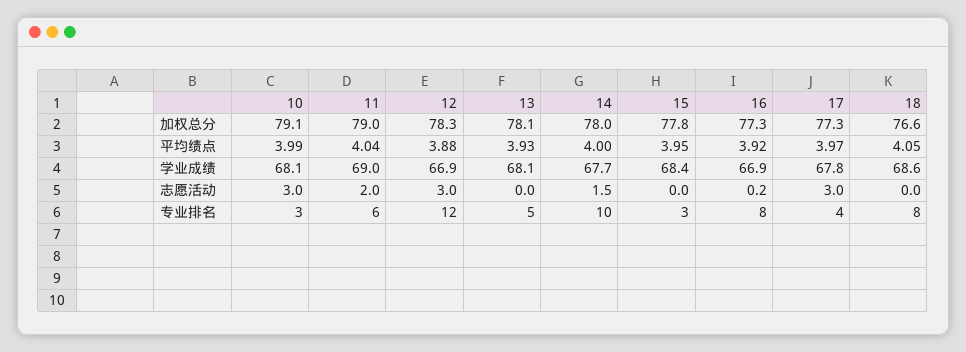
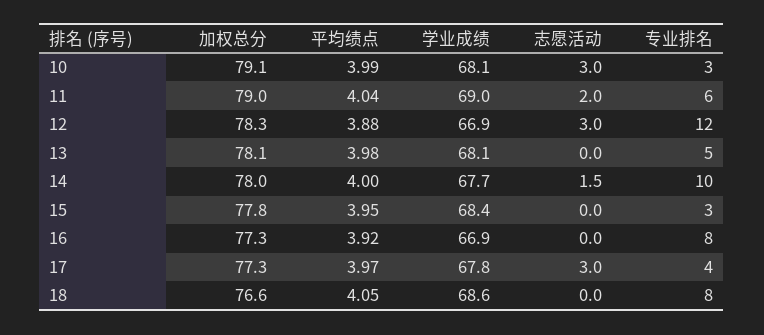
  {
    "10": {
      "加权总分": 79.1,
      "平均绩点": 3.99,
      "学业成绩": 68.1,
      "志愿活动": 3,
      "专业排名": 3
    },
    "11": {
      "加权总分": 79,
      "平均绩点": 4.04,
      "学业成绩": 69,
      "志愿活动": 2,
      "专业排名": 6
    },
    "12": {
      "加权总分": 78.3,
      "平均绩点": 3.88,
      "学业成绩": 66.9,
      "志愿活动": 3,
      "专业排名": 12
    },
    "13": {
      "加权总分": 78.1,
-     "平均绩点": 3.93,
+     "平均绩点": 3.98,
      "学业成绩": 68.1,
      "志愿活动": 0,
      "专业排名": 5
    },
    "14": {
      "加权总分": 78,
      "平均绩点": 4,
      "学业成绩": 67.7,
      "志愿活动": 1.5,
      "专业排名": 10
    },
    "15": {
      "加权总分": 77.8,
      "平均绩点": 3.95,
      "学业成绩": 68.4,
      "志愿活动": 0,
      "专业排名": 3
    },
    "16": {
      "加权总分": 77.3,
      "平均绩点": 3.92,
      "学业成绩": 66.9,
-     "志愿活动": 0.2,
+     "志愿活动": 0,
      "专业排名": 8
    },
    "17": {
      "加权总分": 77.3,
      "平均绩点": 3.97,
      "学业成绩": 67.8,
      "志愿活动": 3,
      "专业排名": 4
    },
    "18": {
      "加权总分": 76.6,
      "平均绩点": 4.05,
      "学业成绩": 68.6,
      "志愿活动": 0,
      "专业排名": 8
    }
  }

